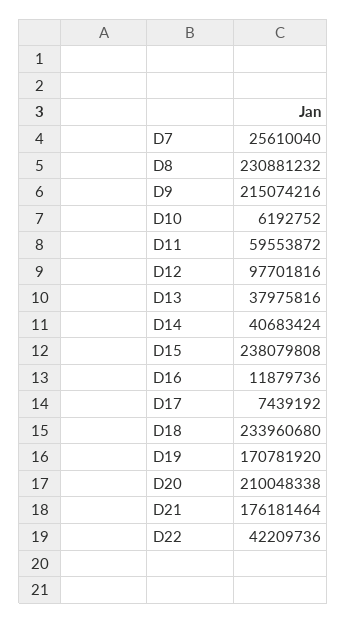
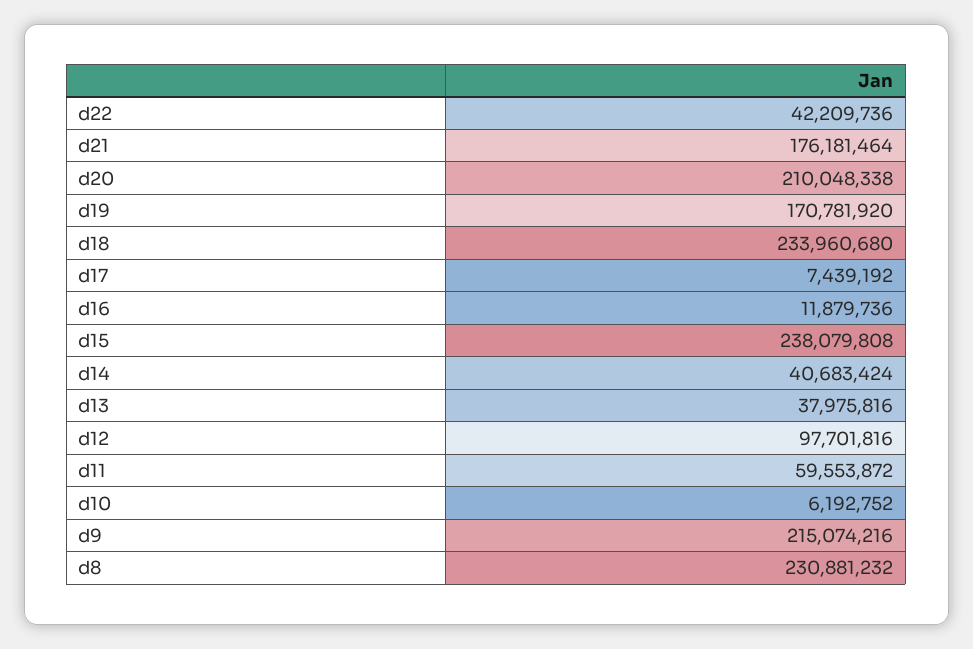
  {
-   "D7": 25610040,
    "D8": 230881232,
    "D9": 215074216,
    "D10": 6192752,
    "D11": 59553872,
    "D12": 97701816,
    "D13": 37975816,
    "D14": 40683424,
    "D15": 238079808,
    "D16": 11879736,
    "D17": 7439192,
    "D18": 233960680,
    "D19": 170781920,
    "D20": 210048338,
    "D21": 176181464,
    "D22": 42209736
  }

